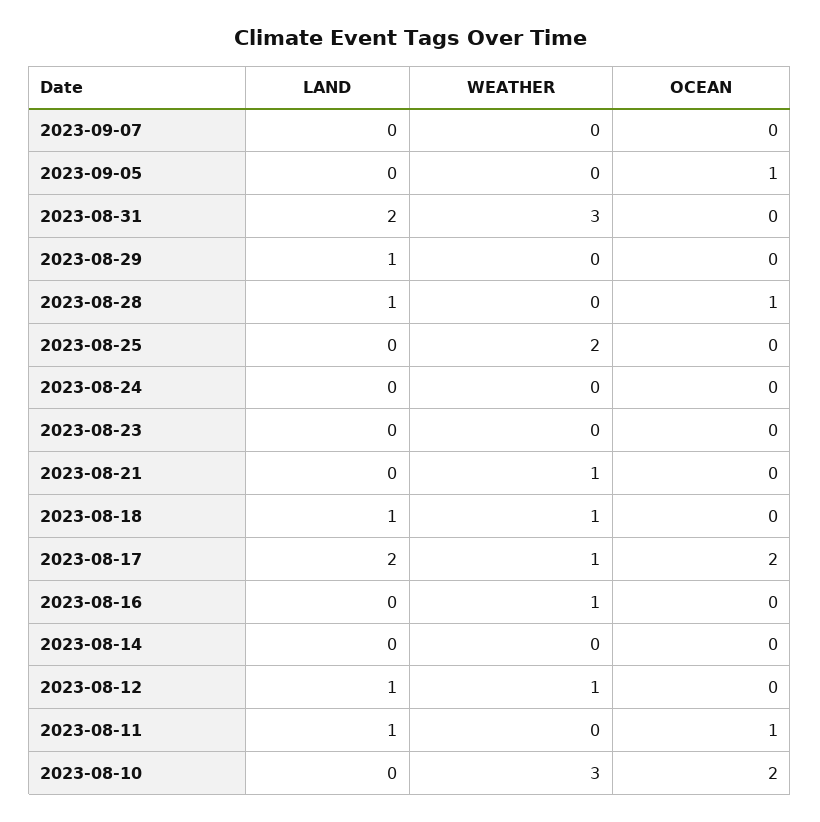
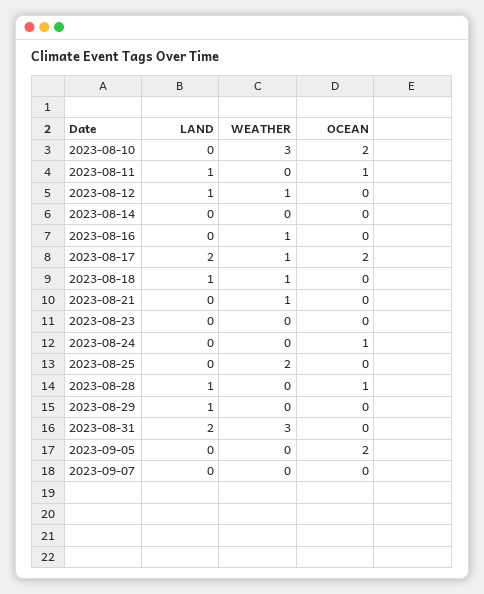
  {
    "LAND": {
      "2023-09-07": 0,
      "2023-09-05": 0,
      "2023-08-31": 2,
      "2023-08-29": 1,
      "2023-08-28": 1,
      "2023-08-25": 0,
      "2023-08-24": 0,
      "2023-08-23": 0,
      "2023-08-21": 0,
      "2023-08-18": 1,
      "2023-08-17": 2,
      "2023-08-16": 0,
      "2023-08-14": 0,
      "2023-08-12": 1,
      "2023-08-11": 1,
      "2023-08-10": 0
    },
    "WEATHER": {
      "2023-09-07": 0,
      "2023-09-05": 0,
      "2023-08-31": 3,
      "2023-08-29": 0,
      "2023-08-28": 0,
      "2023-08-25": 2,
      "2023-08-24": 0,
      "2023-08-23": 0,
      "2023-08-21": 1,
      "2023-08-18": 1,
      "2023-08-17": 1,
      "2023-08-16": 1,
      "2023-08-14": 0,
      "2023-08-12": 1,
      "2023-08-11": 0,
      "2023-08-10": 3
    },
    "OCEAN": {
      "2023-09-07": 0,
-     "2023-09-05": 1,
+     "2023-09-05": 2,
      "2023-08-31": 0,
      "2023-08-29": 0,
      "2023-08-28": 1,
      "2023-08-25": 0,
-     "2023-08-24": 0,
+     "2023-08-24": 1,
      "2023-08-23": 0,
      "2023-08-21": 0,
      "2023-08-18": 0,
      "2023-08-17": 2,
      "2023-08-16": 0,
      "2023-08-14": 0,
      "2023-08-12": 0,
      "2023-08-11": 1,
      "2023-08-10": 2
    }
  }

